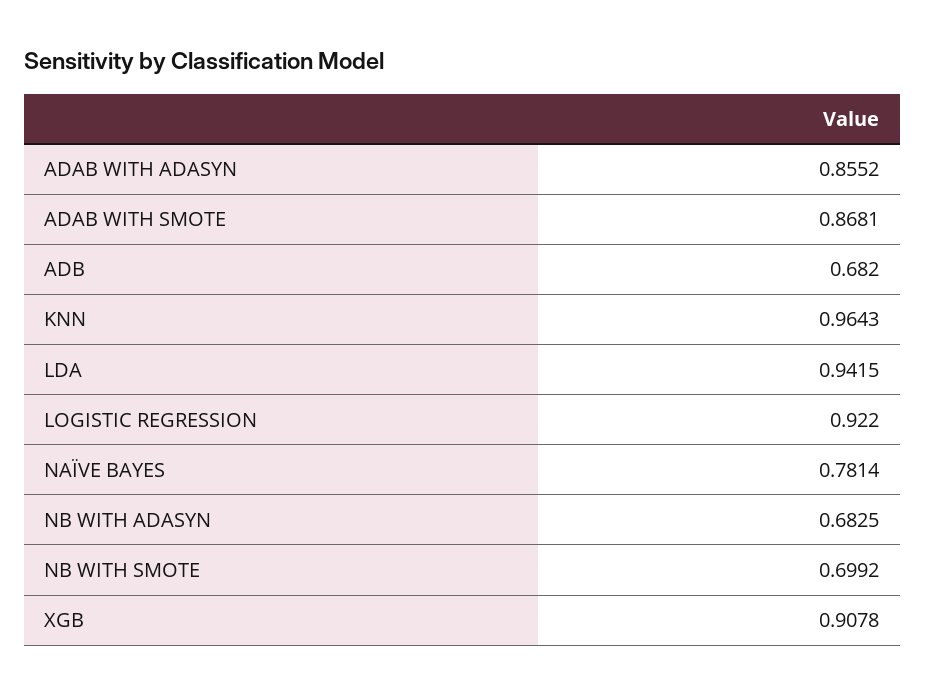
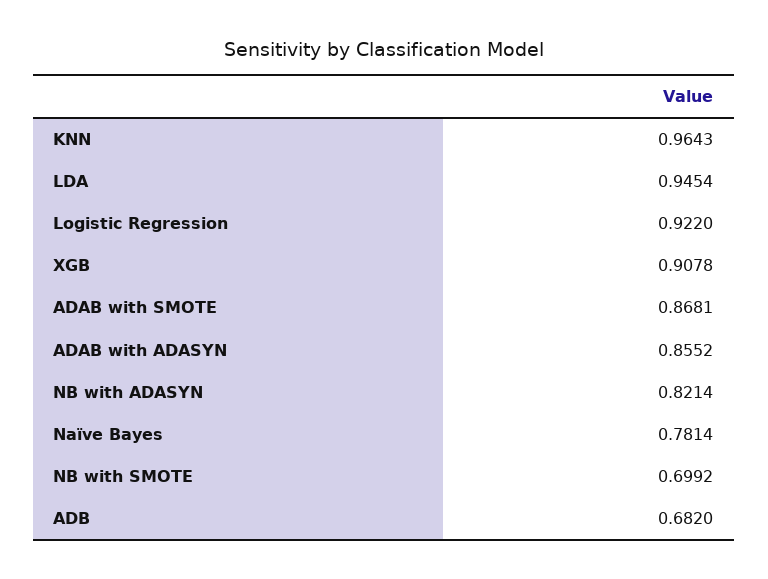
  {
    "ADAB WITH ADASYN": 0.8552,
    "ADAB WITH SMOTE": 0.8681,
    "ADB": 0.682,
    "KNN": 0.9643,
-   "LDA": 0.9415,
+   "LDA": 0.9454,
    "LOGISTIC REGRESSION": 0.922,
    "NAÏVE BAYES": 0.7814,
-   "NB WITH ADASYN": 0.6825,
+   "NB WITH ADASYN": 0.8214,
    "NB WITH SMOTE": 0.6992,
    "XGB": 0.9078
  }

